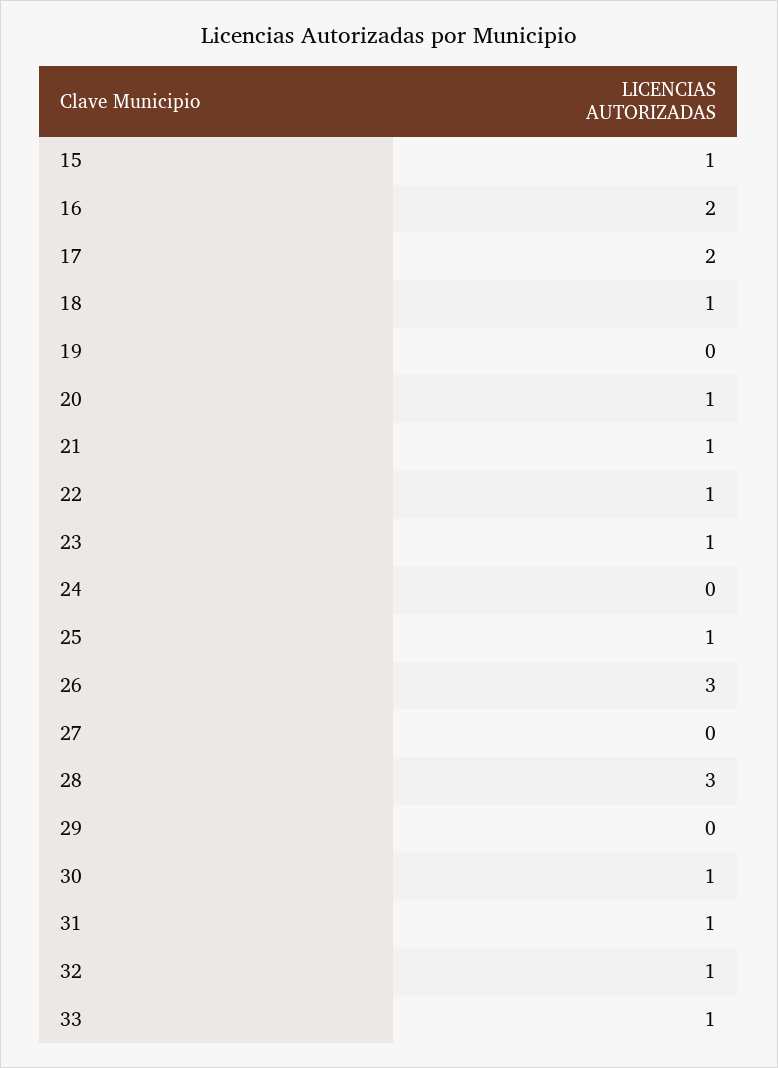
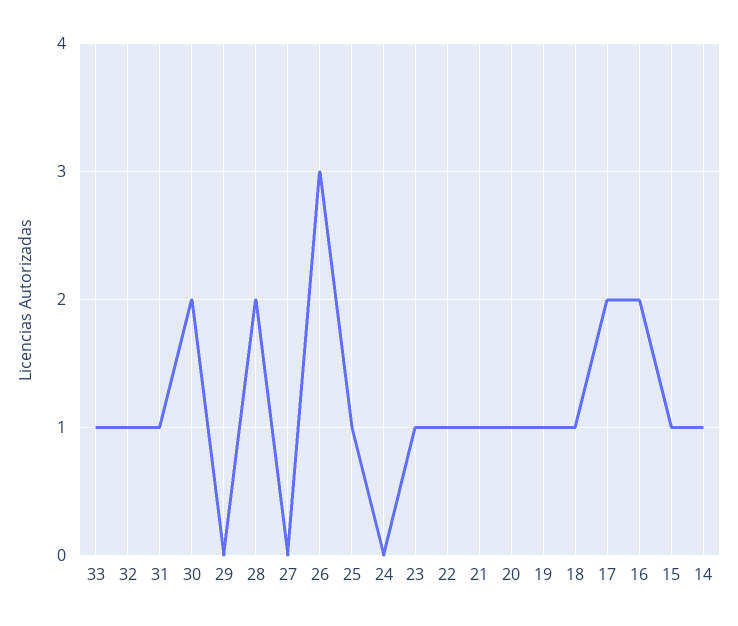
  {
    "15": 1,
    "16": 2,
    "17": 2,
    "18": 1,
-   "19": 0,
+   "19": 1,
    "20": 1,
    "21": 1,
    "22": 1,
    "23": 1,
    "24": 0,
    "25": 1,
    "26": 3,
    "27": 0,
-   "28": 3,
+   "28": 2,
    "29": 0,
-   "30": 1,
+   "30": 2,
    "31": 1,
    "32": 1,
-   "33": 1
+   "33": 1,
+   "14": 1
  }

